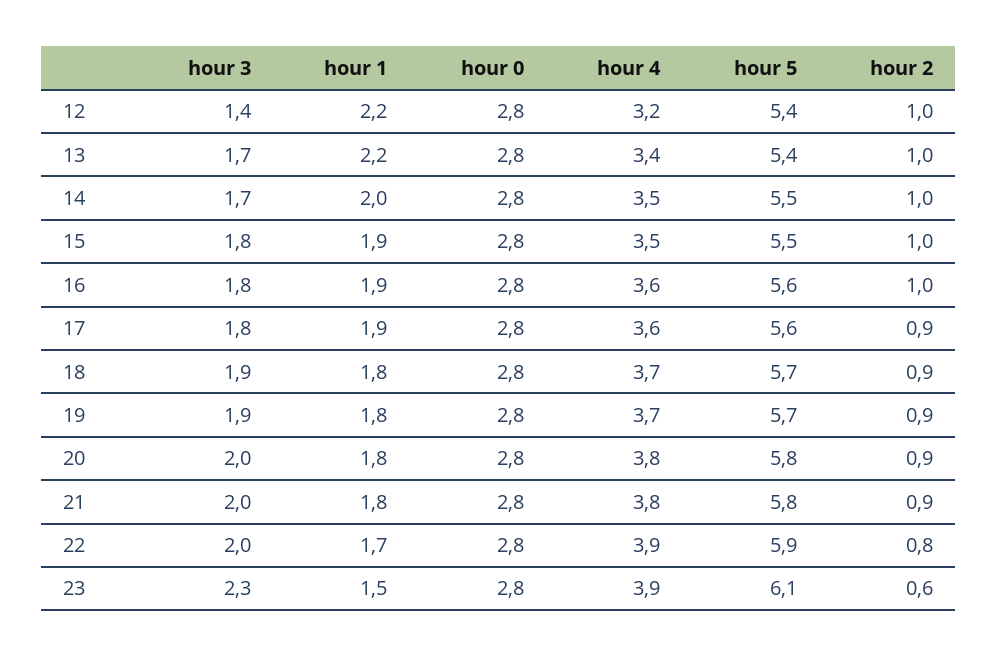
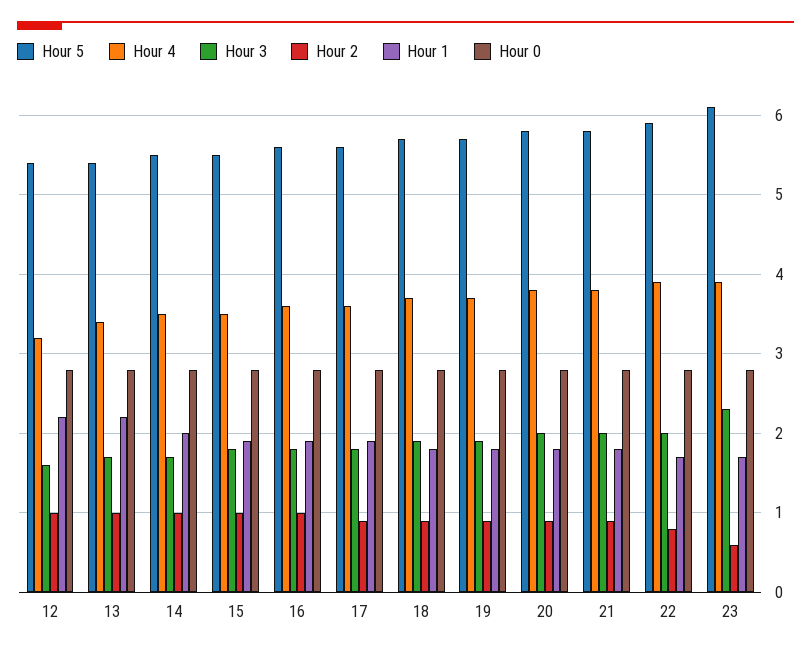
  {
    "hour 3": {
-     "12": 1.4,
+     "12": 1.6,
      "13": 1.7,
      "14": 1.7,
      "15": 1.8,
      "16": 1.8,
      "17": 1.8,
      "18": 1.9,
      "19": 1.9,
      "20": 2,
      "21": 2,
      "22": 2,
      "23": 2.3
    },
    "hour 1": {
      "12": 2.2,
      "13": 2.2,
      "14": 2,
      "15": 1.9,
      "16": 1.9,
      "17": 1.9,
      "18": 1.8,
      "19": 1.8,
      "20": 1.8,
      "21": 1.8,
      "22": 1.7,
-     "23": 1.5
+     "23": 1.7
    },
    "hour 0": {
      "12": 2.8,
      "13": 2.8,
      "14": 2.8,
      "15": 2.8,
      "16": 2.8,
      "17": 2.8,
      "18": 2.8,
      "19": 2.8,
      "20": 2.8,
      "21": 2.8,
      "22": 2.8,
      "23": 2.8
    },
    "hour 4": {
      "12": 3.2,
      "13": 3.4,
      "14": 3.5,
      "15": 3.5,
      "16": 3.6,
      "17": 3.6,
      "18": 3.7,
      "19": 3.7,
      "20": 3.8,
      "21": 3.8,
      "22": 3.9,
      "23": 3.9
    },
    "hour 5": {
      "12": 5.4,
      "13": 5.4,
      "14": 5.5,
      "15": 5.5,
      "16": 5.6,
      "17": 5.6,
      "18": 5.7,
      "19": 5.7,
      "20": 5.8,
      "21": 5.8,
      "22": 5.9,
      "23": 6.1
    },
    "hour 2": {
      "12": 1,
      "13": 1,
      "14": 1,
      "15": 1,
      "16": 1,
      "17": 0.9,
      "18": 0.9,
      "19": 0.9,
      "20": 0.9,
      "21": 0.9,
      "22": 0.8,
      "23": 0.6
    }
  }

